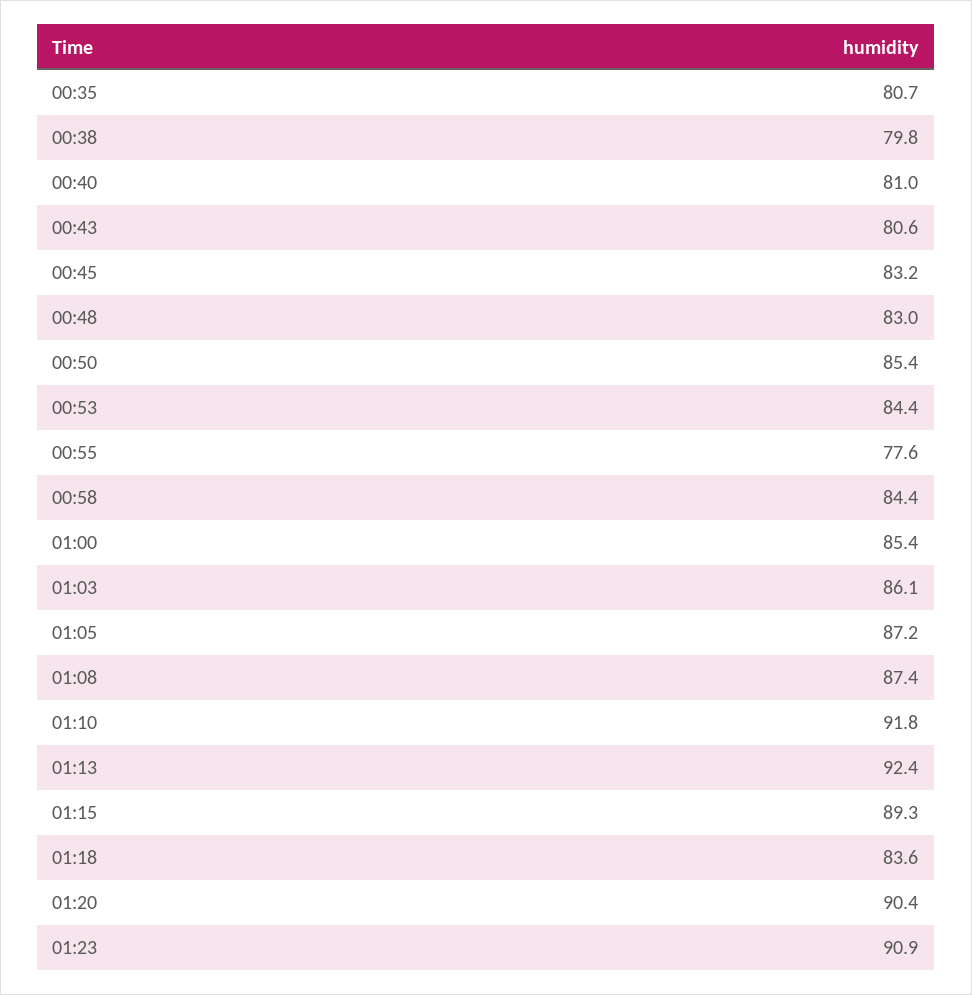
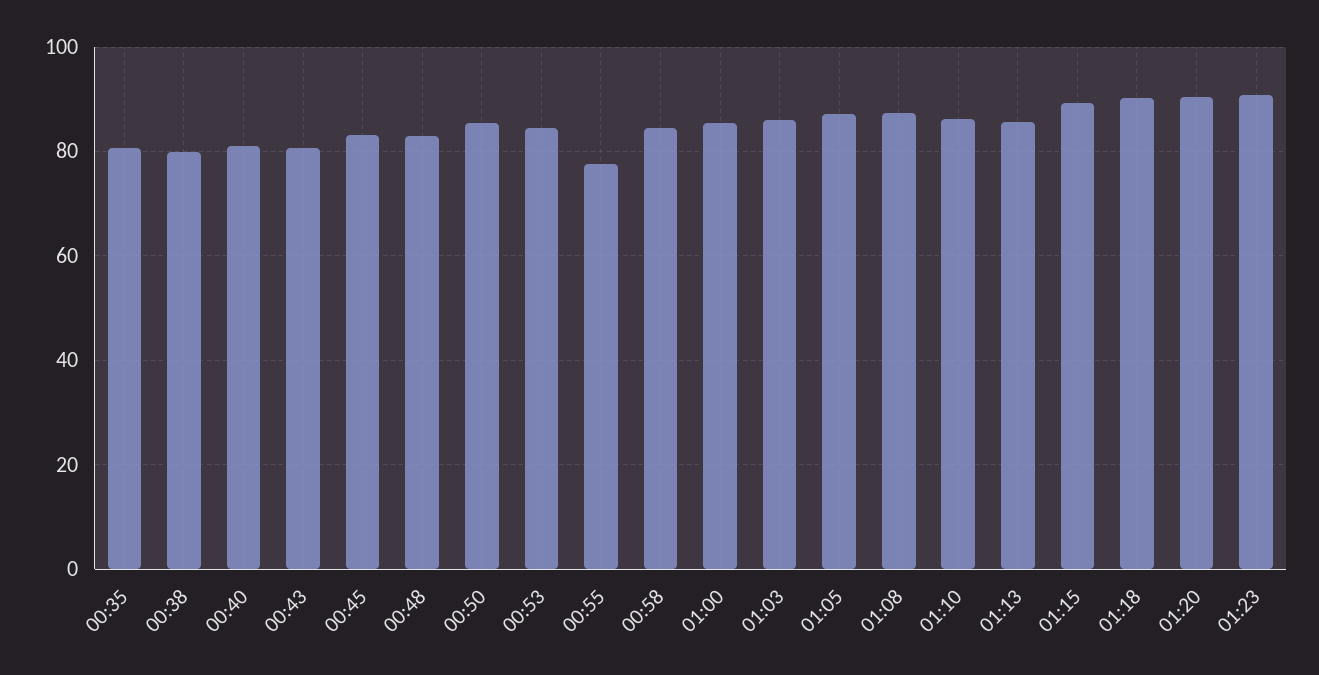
  {
    "00:35": 80.7,
    "00:38": 79.8,
    "00:40": 81,
    "00:43": 80.6,
    "00:45": 83.2,
    "00:48": 83,
    "00:50": 85.4,
    "00:53": 84.4,
    "00:55": 77.6,
    "00:58": 84.4,
    "01:00": 85.4,
    "01:03": 86.1,
    "01:05": 87.2,
    "01:08": 87.4,
-   "01:10": 91.8,
+   "01:10": 86,
-   "01:13": 92.4,
+   "01:13": 86,
    "01:15": 89.3,
-   "01:18": 83.6,
+   "01:18": 90,
    "01:20": 90.4,
    "01:23": 90.9
  }

